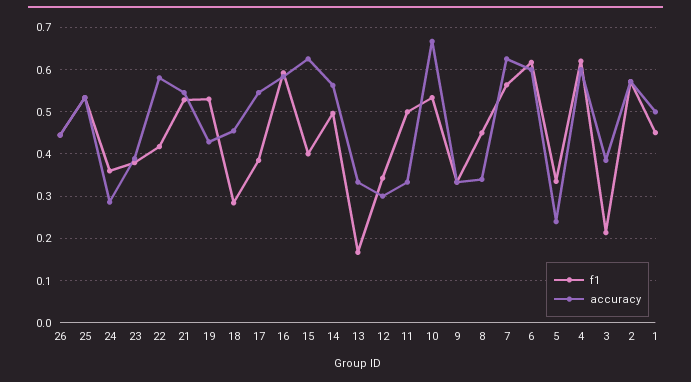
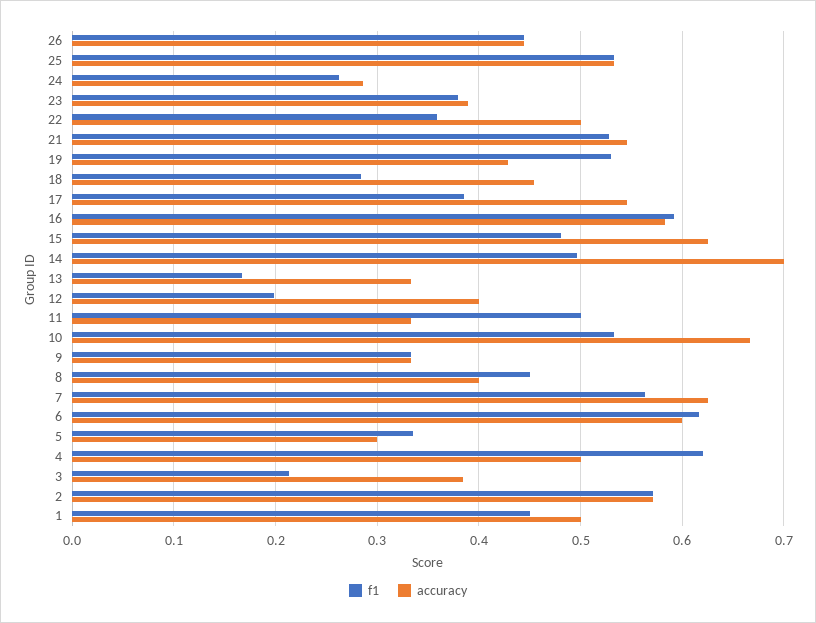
  {
    "f1": {
      "26": 0.44,
      "25": 0.53,
-     "24": 0.36,
+     "24": 0.26,
      "23": 0.38,
-     "22": 0.42,
+     "22": 0.36,
      "21": 0.53,
      "19": 0.53,
      "18": 0.28,
      "17": 0.39,
      "16": 0.59,
-     "15": 0.4,
+     "15": 0.48,
      "14": 0.5,
      "13": 0.17,
-     "12": 0.34,
+     "12": 0.2,
      "11": 0.5,
      "10": 0.53,
      "9": 0.33,
      "8": 0.45,
      "7": 0.56,
      "6": 0.62,
      "5": 0.34,
      "4": 0.62,
      "3": 0.21,
      "2": 0.57,
      "1": 0.45
    },
    "accuracy": {
      "26": 0.44,
      "25": 0.53,
      "24": 0.29,
      "23": 0.39,
-     "22": 0.58,
+     "22": 0.5,
      "21": 0.55,
      "19": 0.43,
      "18": 0.45,
      "17": 0.55,
      "16": 0.58,
      "15": 0.63,
-     "14": 0.56,
+     "14": 0.7,
      "13": 0.33,
-     "12": 0.3,
+     "12": 0.4,
      "11": 0.33,
      "10": 0.67,
      "9": 0.33,
-     "8": 0.34,
+     "8": 0.4,
      "7": 0.63,
      "6": 0.6,
-     "5": 0.24,
+     "5": 0.3,
-     "4": 0.6,
+     "4": 0.5,
      "3": 0.38,
      "2": 0.57,
      "1": 0.5
    }
  }

